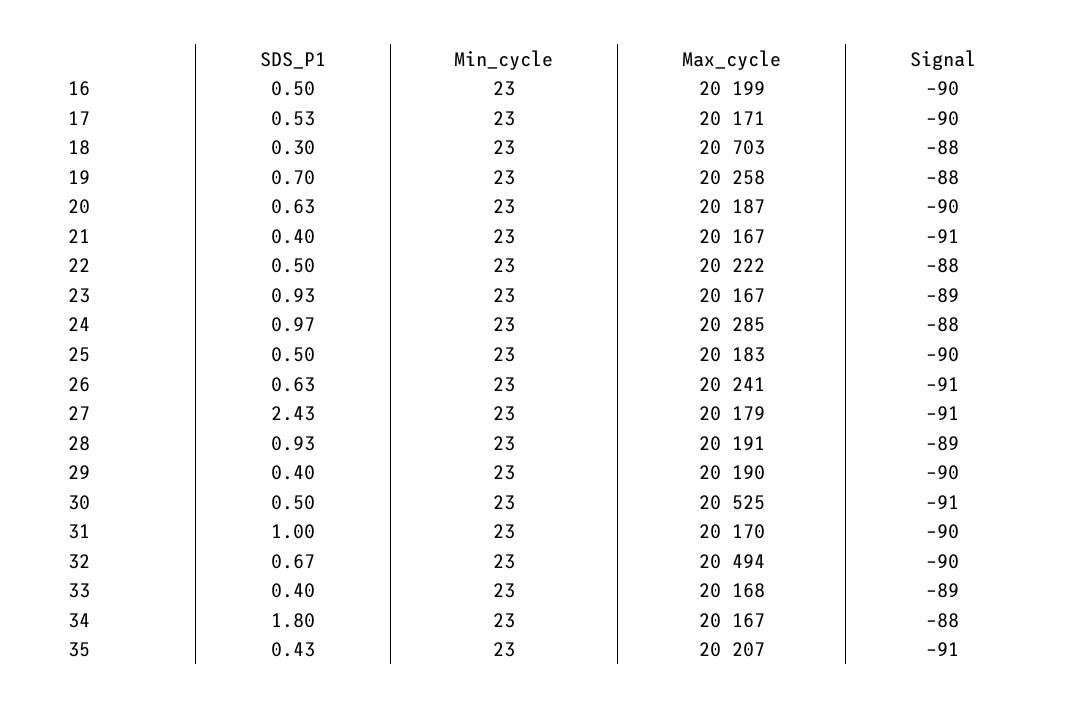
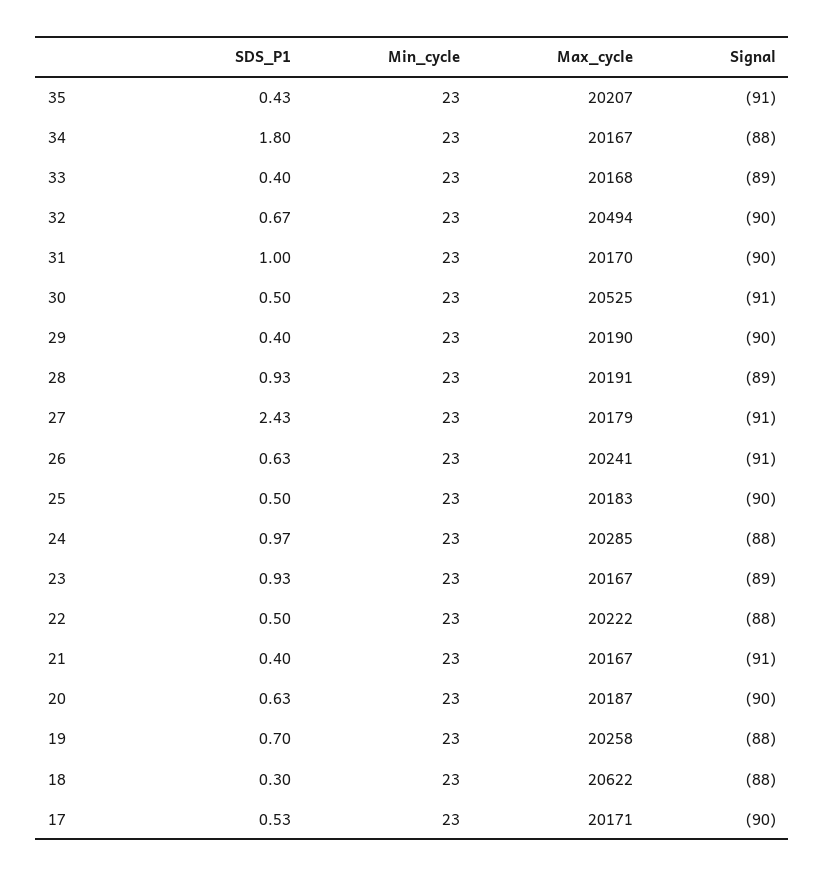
  {
    "SDS_P1": {
-     "16": 0.5,
      "17": 0.53,
      "18": 0.3,
      "19": 0.7,
      "20": 0.63,
      "21": 0.4,
      "22": 0.5,
      "23": 0.93,
      "24": 0.97,
      "25": 0.5,
      "26": 0.63,
      "27": 2.43,
      "28": 0.93,
      "29": 0.4,
      "30": 0.5,
      "31": 1,
      "32": 0.67,
      "33": 0.4,
      "34": 1.8,
      "35": 0.43
    },
    "Min_cycle": {
-     "16": 23,
      "17": 23,
      "18": 23,
      "19": 23,
      "20": 23,
      "21": 23,
      "22": 23,
      "23": 23,
      "24": 23,
      "25": 23,
      "26": 23,
      "27": 23,
      "28": 23,
      "29": 23,
      "30": 23,
      "31": 23,
      "32": 23,
      "33": 23,
      "34": 23,
      "35": 23
    },
    "Max_cycle": {
-     "16": 20199,
      "17": 20171,
-     "18": 20703,
+     "18": 20622,
      "19": 20258,
      "20": 20187,
      "21": 20167,
      "22": 20222,
      "23": 20167,
      "24": 20285,
      "25": 20183,
      "26": 20241,
      "27": 20179,
      "28": 20191,
      "29": 20190,
      "30": 20525,
      "31": 20170,
      "32": 20494,
      "33": 20168,
      "34": 20167,
      "35": 20207
    },
    "Signal": {
-     "16": -90,
      "17": -90,
      "18": -88,
      "19": -88,
      "20": -90,
      "21": -91,
      "22": -88,
      "23": -89,
      "24": -88,
      "25": -90,
      "26": -91,
      "27": -91,
      "28": -89,
      "29": -90,
      "30": -91,
      "31": -90,
      "32": -90,
      "33": -89,
      "34": -88,
      "35": -91
    }
  }

